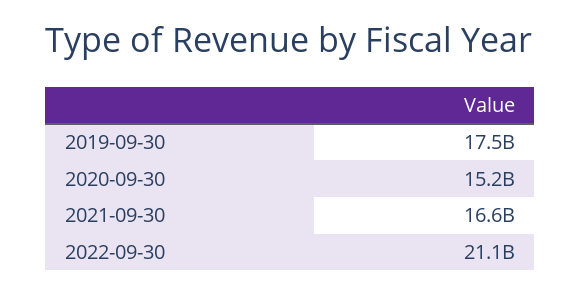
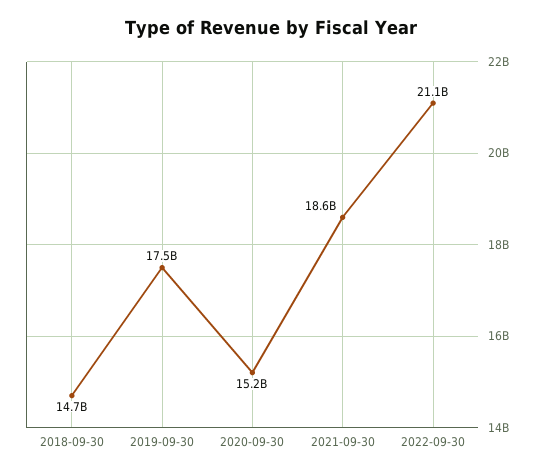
  {
    "2019-09-30": 17500000000,
    "2020-09-30": 15200000000,
-   "2021-09-30": 16600000000,
+   "2021-09-30": 18600000000,
-   "2022-09-30": 21100000000
+   "2022-09-30": 21100000000,
+   "2018-09-30": 14700000000
  }

